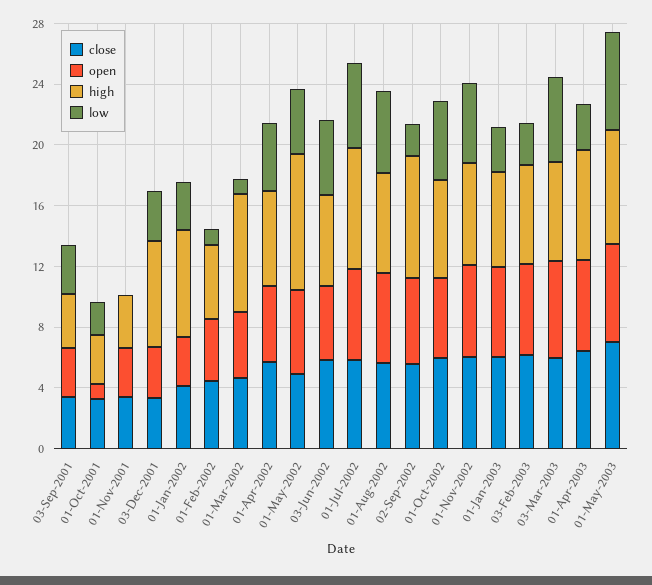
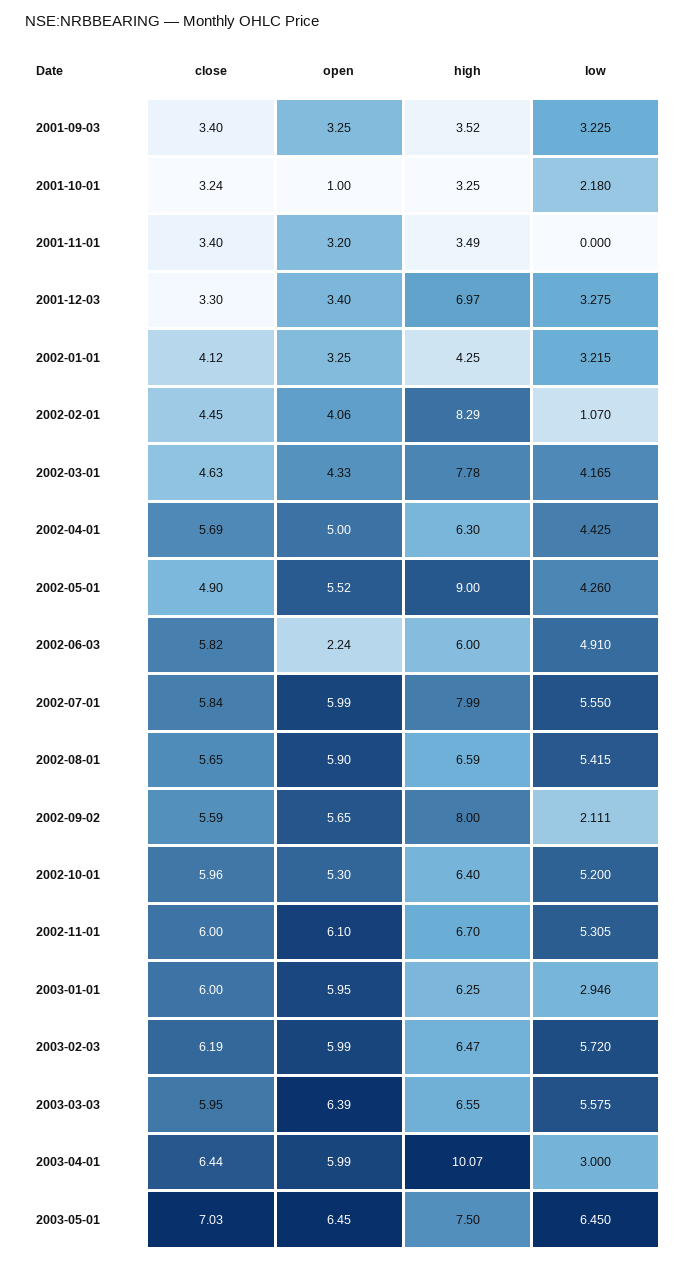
  {
    "close": {
      "03-Sep-2001": 3.4,
      "01-Oct-2001": 3.24,
      "01-Nov-2001": 3.4,
      "03-Dec-2001": 3.3,
      "01-Jan-2002": 4.12,
      "01-Feb-2002": 4.45,
      "01-Mar-2002": 4.63,
      "01-Apr-2002": 5.69,
      "01-May-2002": 4.9,
      "03-Jun-2002": 5.82,
      "01-Jul-2002": 5.84,
      "01-Aug-2002": 5.65,
      "02-Sep-2002": 5.59,
      "01-Oct-2002": 5.96,
      "01-Nov-2002": 6,
      "01-Jan-2003": 6,
      "03-Feb-2003": 6.19,
      "03-Mar-2003": 5.95,
      "01-Apr-2003": 6.44,
      "01-May-2003": 7.03
    },
    "open": {
      "03-Sep-2001": 3.25,
      "01-Oct-2001": 1,
      "01-Nov-2001": 3.2,
      "03-Dec-2001": 3.4,
      "01-Jan-2002": 3.25,
      "01-Feb-2002": 4.06,
      "01-Mar-2002": 4.33,
      "01-Apr-2002": 5,
      "01-May-2002": 5.52,
-     "03-Jun-2002": 5,
+     "03-Jun-2002": 2.24,
      "01-Jul-2002": 5.99,
      "01-Aug-2002": 5.9,
      "02-Sep-2002": 5.65,
      "01-Oct-2002": 5.3,
      "01-Nov-2002": 6.1,
      "01-Jan-2003": 5.95,
      "03-Feb-2003": 5.99,
      "03-Mar-2003": 6.39,
      "01-Apr-2003": 5.99,
      "01-May-2003": 6.45
    },
    "high": {
      "03-Sep-2001": 3.52,
      "01-Oct-2001": 3.25,
      "01-Nov-2001": 3.49,
      "03-Dec-2001": 6.97,
-     "01-Jan-2002": 7,
+     "01-Jan-2002": 4.25,
-     "01-Feb-2002": 5,
+     "01-Feb-2002": 8.29,
      "01-Mar-2002": 7.78,
      "01-Apr-2002": 6.3,
      "01-May-2002": 9,
      "03-Jun-2002": 6,
      "01-Jul-2002": 7.99,
      "01-Aug-2002": 6.59,
      "02-Sep-2002": 8,
      "01-Oct-2002": 6.4,
      "01-Nov-2002": 6.7,
      "01-Jan-2003": 6.25,
      "03-Feb-2003": 6.47,
      "03-Mar-2003": 6.55,
-     "01-Apr-2003": 7,
+     "01-Apr-2003": 10.07,
      "01-May-2003": 7.5
    },
    "low": {
      "03-Sep-2001": 3.225,
      "01-Oct-2001": 2.18,
      "01-Nov-2001": 0,
      "03-Dec-2001": 3.275,
      "01-Jan-2002": 3.215,
      "01-Feb-2002": 1.07,
-     "01-Mar-2002": 1,
+     "01-Mar-2002": 4.165,
      "01-Apr-2002": 4.425,
      "01-May-2002": 4.26,
      "03-Jun-2002": 4.91,
      "01-Jul-2002": 5.55,
      "01-Aug-2002": 5.415,
      "02-Sep-2002": 2.111,
      "01-Oct-2002": 5.2,
      "01-Nov-2002": 5.305,
      "01-Jan-2003": 2.946,
-     "03-Feb-2003": 3,
+     "03-Feb-2003": 5.72,
      "03-Mar-2003": 5.575,
      "01-Apr-2003": 3,
      "01-May-2003": 6.45
    }
  }

